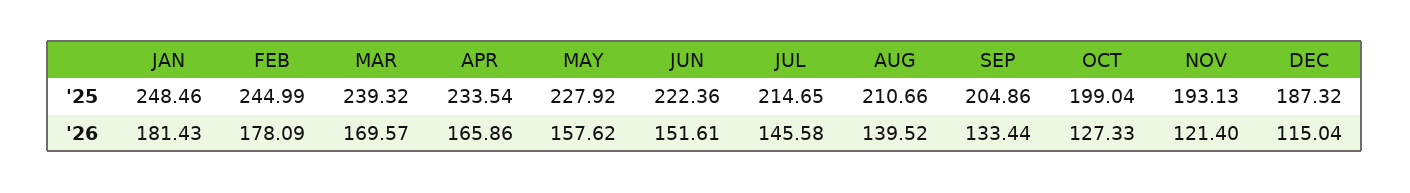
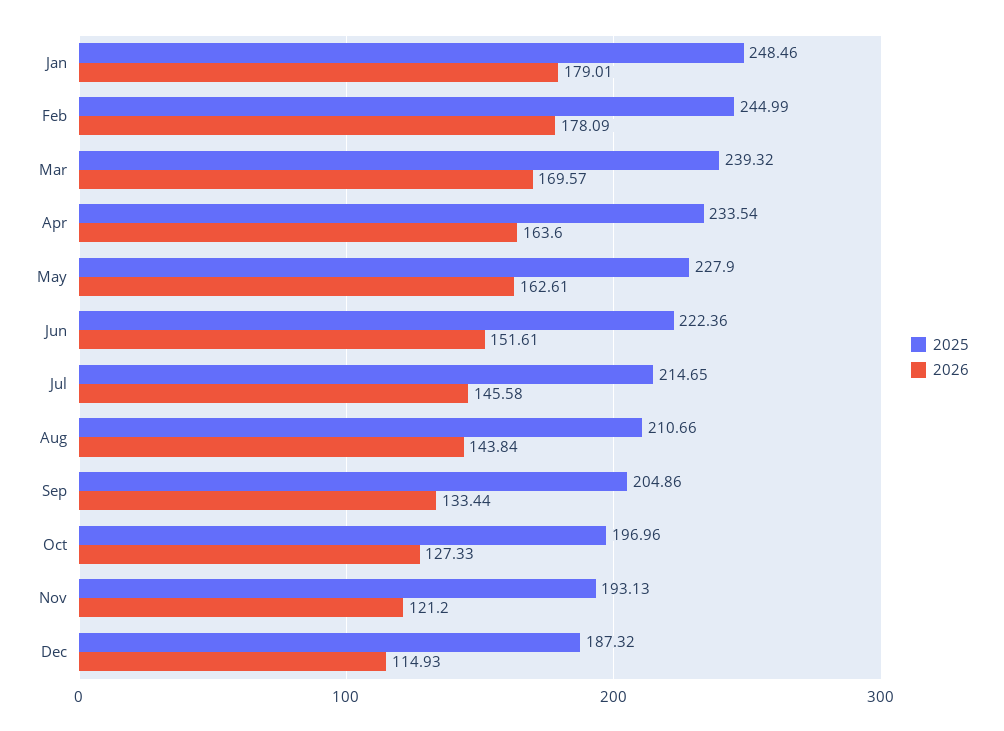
  {
    "'25": {
      "JAN": 248.46,
      "FEB": 244.99,
      "MAR": 239.32,
      "APR": 233.54,
-     "MAY": 227.92,
+     "MAY": 227.9,
      "JUN": 222.36,
      "JUL": 214.65,
      "AUG": 210.66,
      "SEP": 204.86,
-     "OCT": 199.04,
+     "OCT": 196.96,
      "NOV": 193.13,
      "DEC": 187.32
    },
    "'26": {
-     "JAN": 181.43,
+     "JAN": 179.01,
      "FEB": 178.09,
      "MAR": 169.57,
-     "APR": 165.86,
+     "APR": 163.6,
-     "MAY": 157.62,
+     "MAY": 162.61,
      "JUN": 151.61,
      "JUL": 145.58,
-     "AUG": 139.52,
+     "AUG": 143.84,
      "SEP": 133.44,
      "OCT": 127.33,
-     "NOV": 121.4,
+     "NOV": 121.2,
-     "DEC": 115.04
+     "DEC": 114.93
    }
  }

